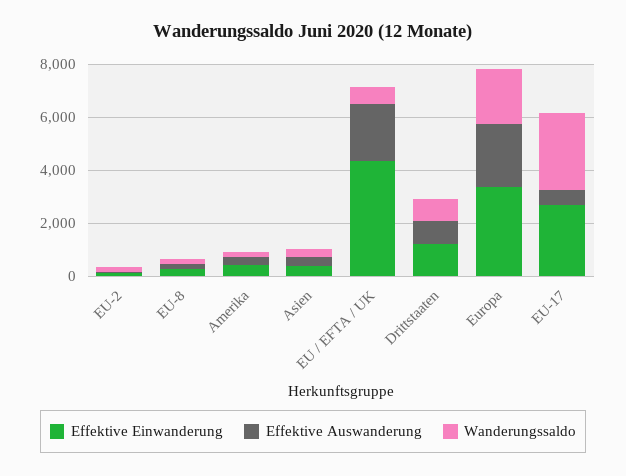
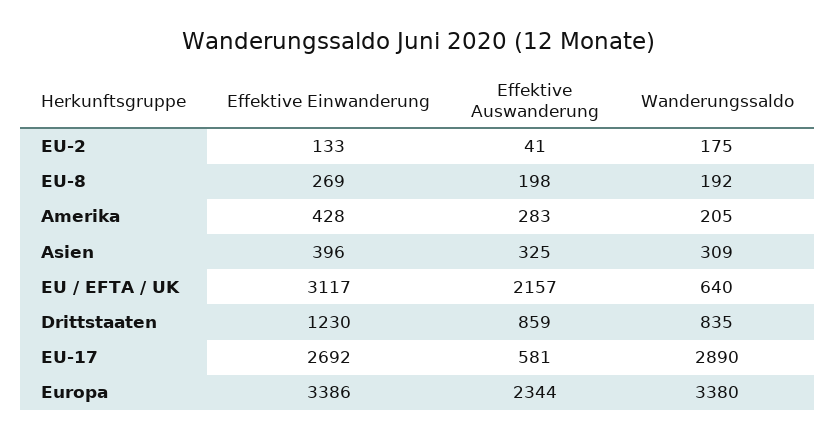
  {
    "Effektive Einwanderung": {
      "EU-2": 133,
      "EU-8": 269,
      "Amerika": 428,
      "Asien": 396,
-     "EU / EFTA / UK": 4500,
+     "EU / EFTA / UK": 3117,
      "Drittstaaten": 1230,
      "Europa": 3386,
      "EU-17": 2692
    },
    "Effektive Auswanderung": {
      "EU-2": 41,
      "EU-8": 198,
      "Amerika": 283,
      "Asien": 325,
      "EU / EFTA / UK": 2157,
      "Drittstaaten": 859,
      "Europa": 2344,
      "EU-17": 581
    },
    "Wanderungssaldo": {
      "EU-2": 175,
      "EU-8": 192,
      "Amerika": 205,
      "Asien": 309,
      "EU / EFTA / UK": 640,
      "Drittstaaten": 835,
-     "Europa": 2000,
+     "Europa": 3380,
      "EU-17": 2890
    }
  }

